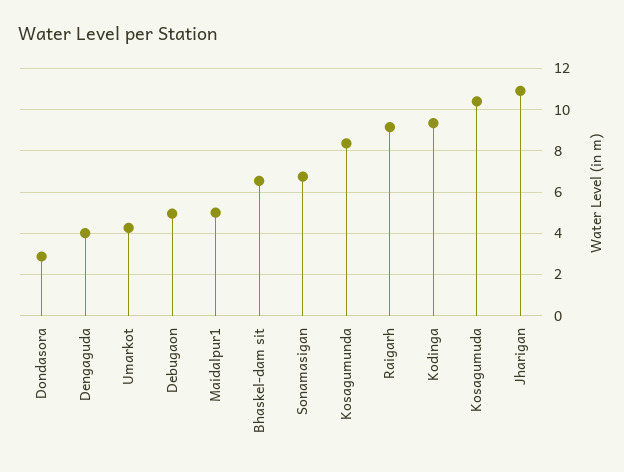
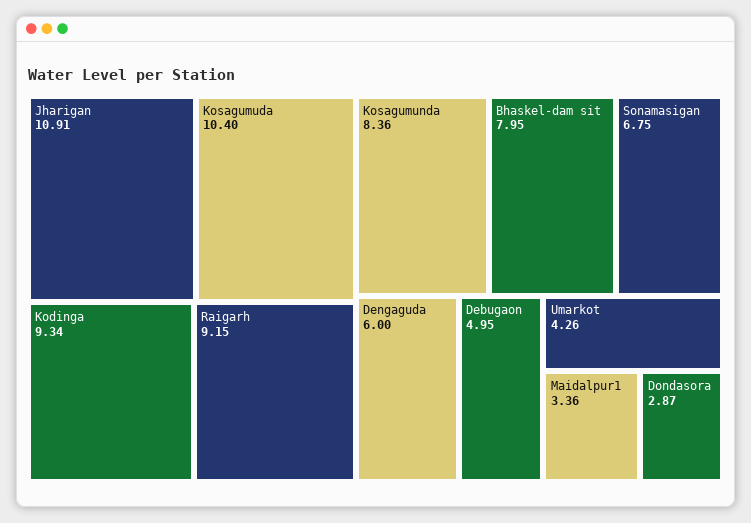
  {
    "Dondasora": 2.87,
-   "Dengaguda": 4,
+   "Dengaguda": 6,
    "Umarkot": 4.26,
    "Debugaon": 4.95,
-   "Maidalpur1": 5,
+   "Maidalpur1": 3.36,
-   "Bhaskel-dam sit": 6.5,
+   "Bhaskel-dam sit": 7.95,
    "Sonamasigan": 6.75,
    "Kosagumunda": 8.36,
    "Raigarh": 9.15,
    "Kodinga": 9.34,
    "Kosagumuda": 10.4,
    "Jharigan": 10.91
  }

